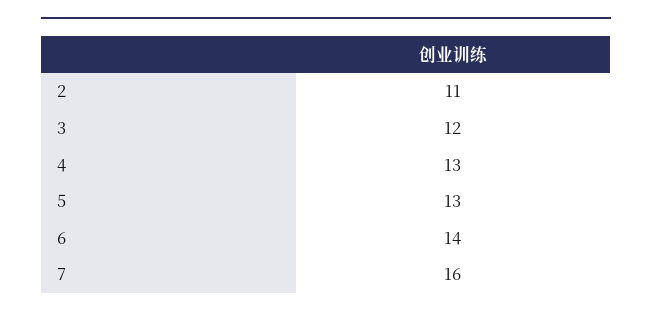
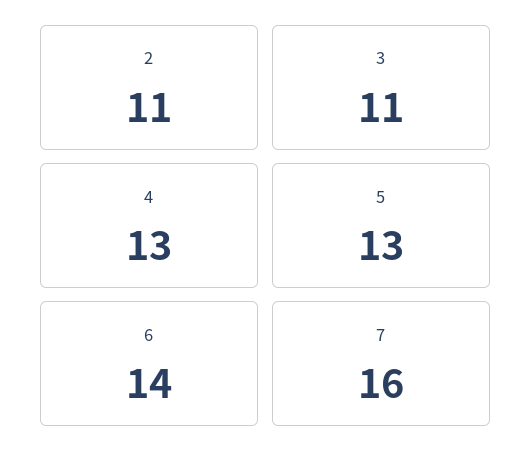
  {
    "2": 11,
-   "3": 12,
+   "3": 11,
    "4": 13,
    "5": 13,
    "6": 14,
    "7": 16
  }

